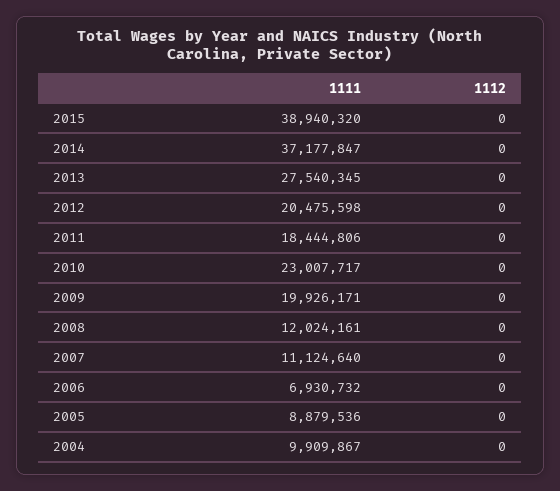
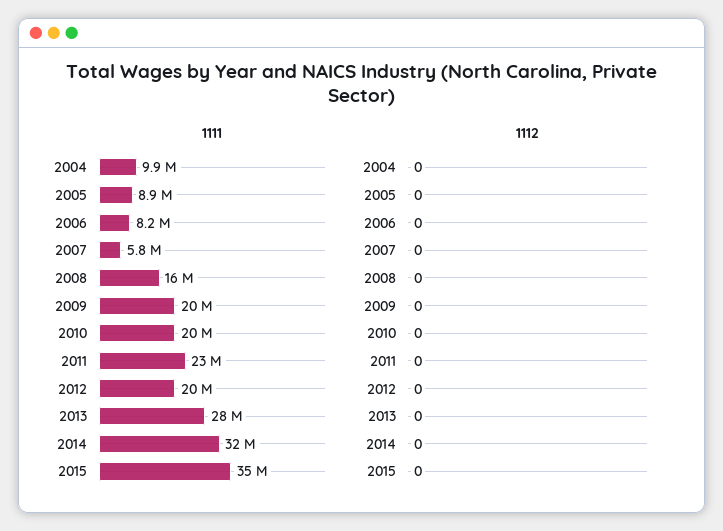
  {
    "1111": {
-     "2015": 38940320,
+     "2015": 35000000,
-     "2014": 37177847,
+     "2014": 32000000,
      "2013": 27540345,
      "2012": 20475598,
-     "2011": 18444806,
+     "2011": 23000000,
-     "2010": 23007717,
+     "2010": 20000000,
      "2009": 19926171,
-     "2008": 12024161,
+     "2008": 16000000,
-     "2007": 11124640,
+     "2007": 5800000,
-     "2006": 6930732,
+     "2006": 8200000,
      "2005": 8879536,
      "2004": 9909867
    },
    "1112": {
      "2015": 0,
      "2014": 0,
      "2013": 0,
      "2012": 0,
      "2011": 0,
      "2010": 0,
      "2009": 0,
      "2008": 0,
      "2007": 0,
      "2006": 0,
      "2005": 0,
      "2004": 0
    }
  }

